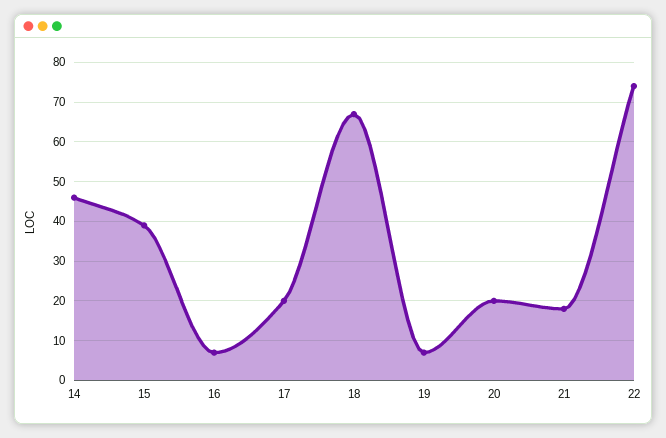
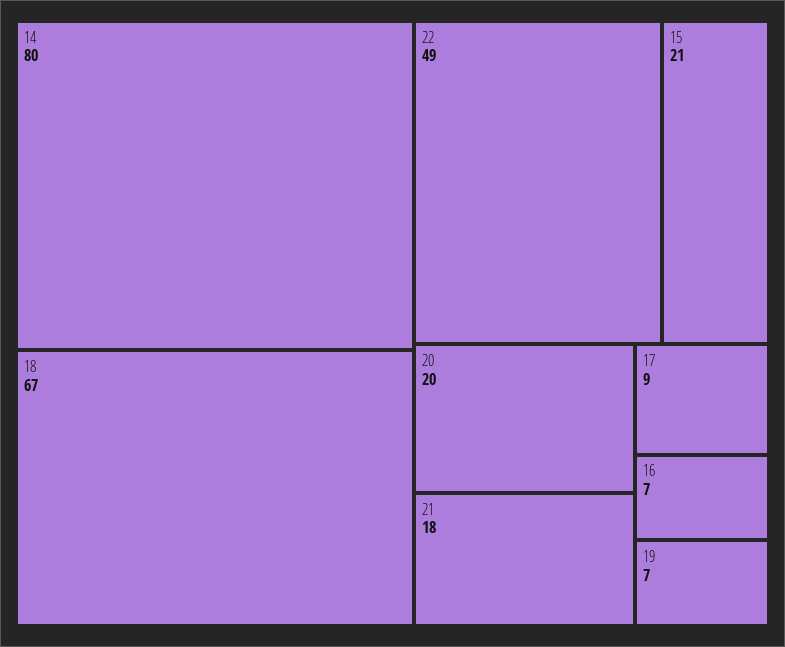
  {
-   "14": 45,
+   "14": 80,
-   "15": 40,
+   "15": 21,
    "16": 7,
-   "17": 20,
+   "17": 9,
    "18": 67,
    "19": 7,
    "20": 20,
    "21": 18,
-   "22": 75
+   "22": 49
  }

